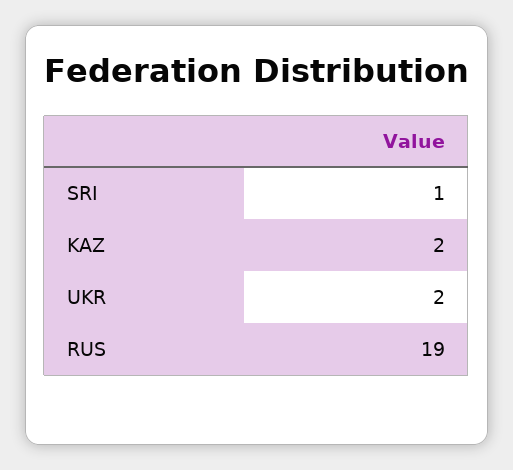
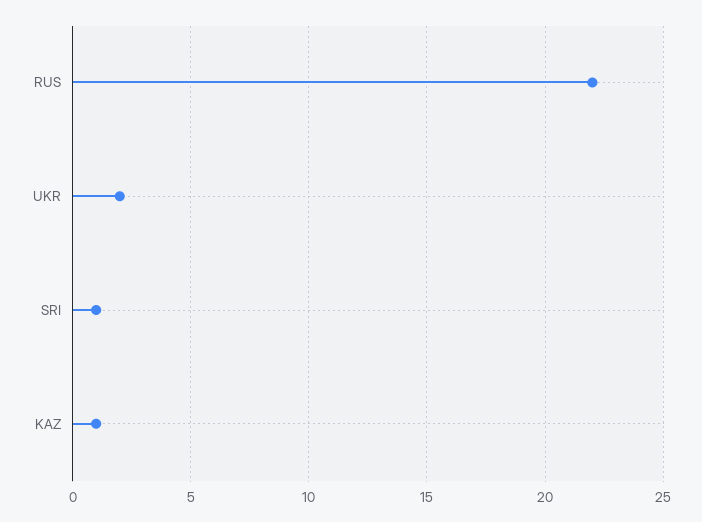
  {
    "SRI": 1,
-   "KAZ": 2,
+   "KAZ": 1,
    "UKR": 2,
-   "RUS": 19
+   "RUS": 22
  }

